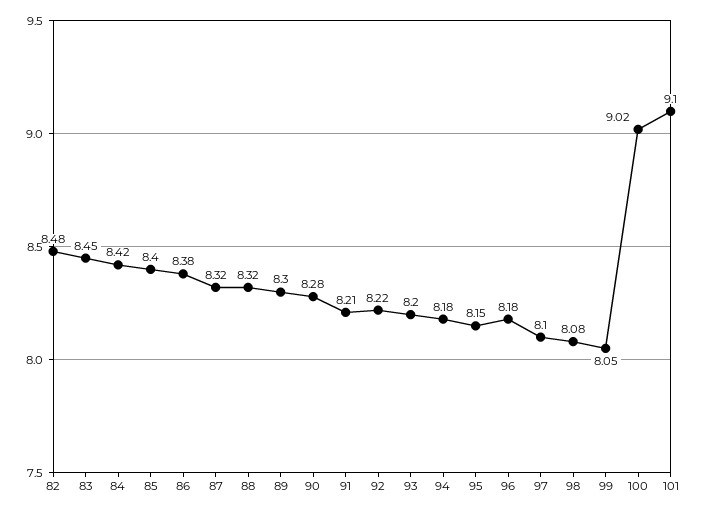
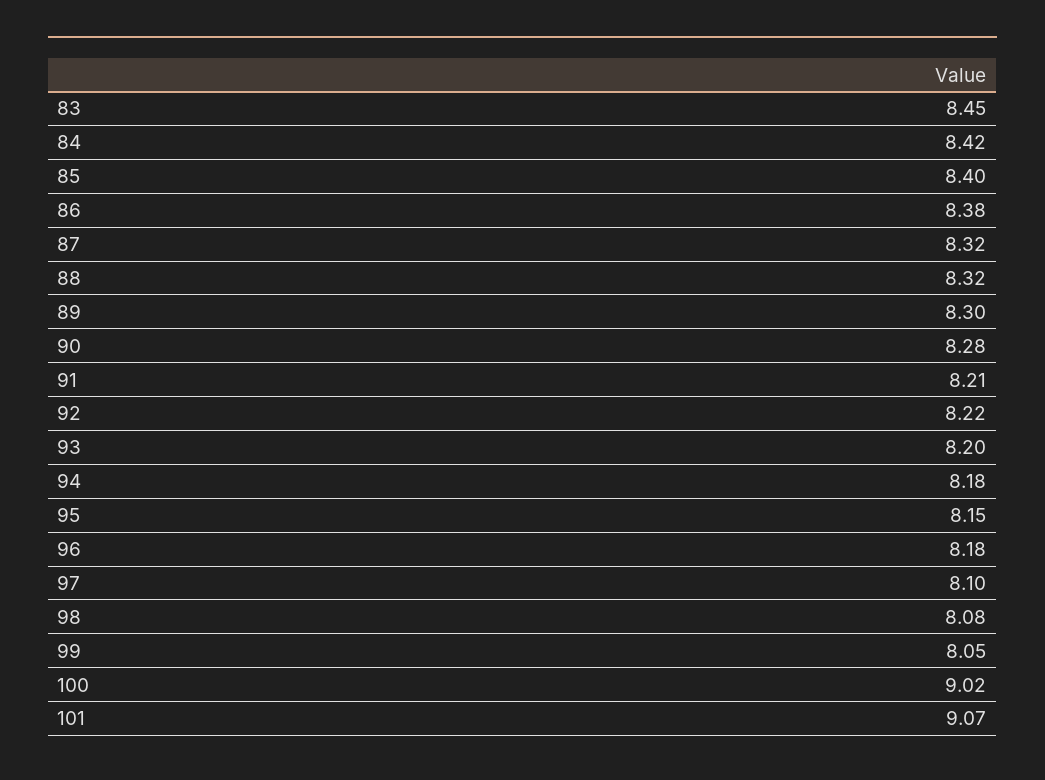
  {
-   "82": 8.48,
    "83": 8.45,
    "84": 8.42,
    "85": 8.4,
    "86": 8.38,
    "87": 8.32,
    "88": 8.32,
    "89": 8.3,
    "90": 8.28,
    "91": 8.21,
    "92": 8.22,
    "93": 8.2,
    "94": 8.18,
    "95": 8.15,
    "96": 8.18,
    "97": 8.1,
    "98": 8.08,
    "99": 8.05,
    "100": 9.02,
-   "101": 9.1
+   "101": 9.07
  }

